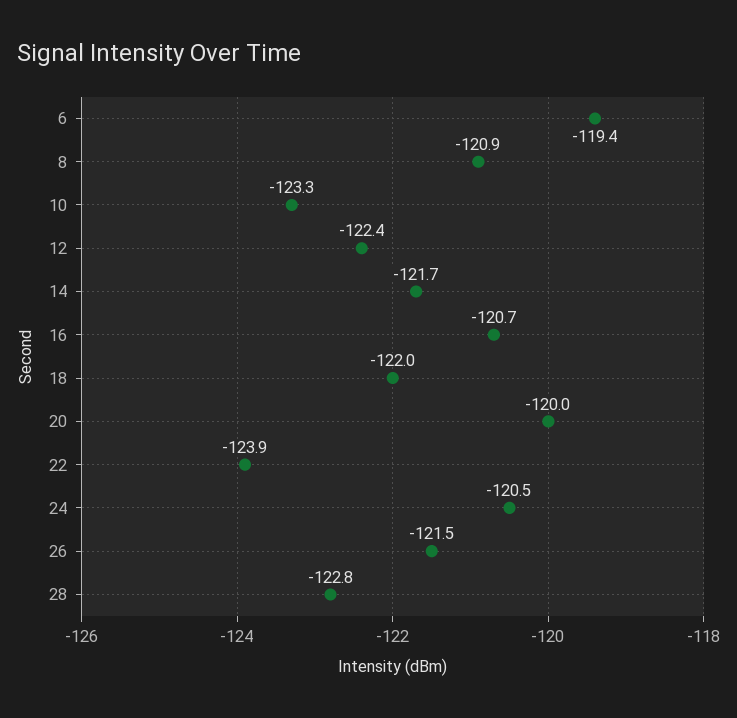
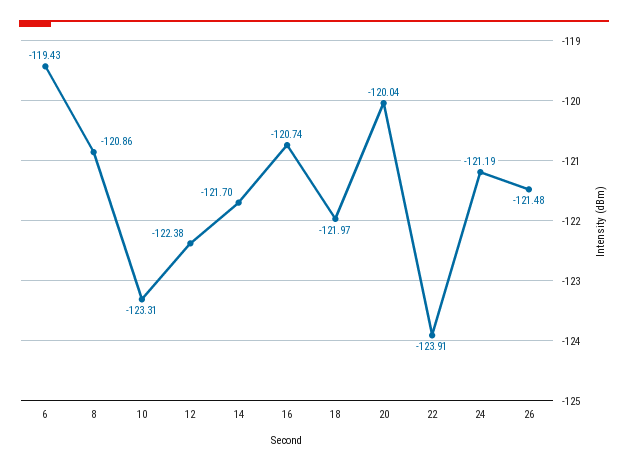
  {
    "6": -119.43,
    "8": -120.86,
    "10": -123.31,
    "12": -122.38,
    "14": -121.7,
    "16": -120.74,
    "18": -121.97,
    "20": -120.04,
    "22": -123.91,
-   "24": -120.5,
+   "24": -121.19,
-   "26": -121.48,
+   "26": -121.48
-   "28": -122.8
  }

